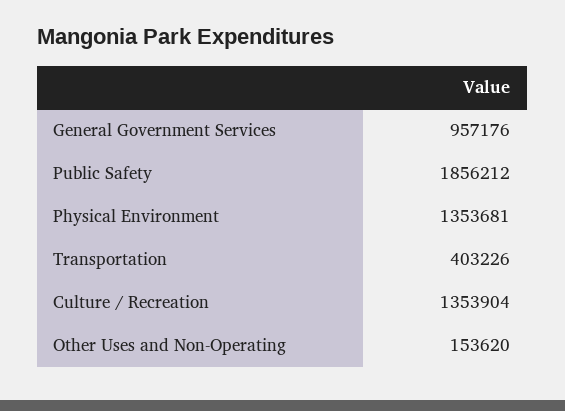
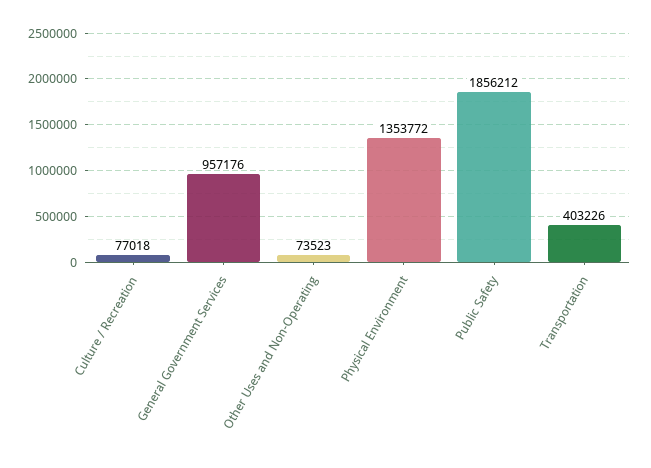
  {
    "General Government Services": 957176,
    "Public Safety": 1856212,
-   "Physical Environment": 1353681,
+   "Physical Environment": 1353772,
    "Transportation": 403226,
-   "Culture / Recreation": 1353904,
+   "Culture / Recreation": 77018,
-   "Other Uses and Non-Operating": 153620
+   "Other Uses and Non-Operating": 73523
  }

